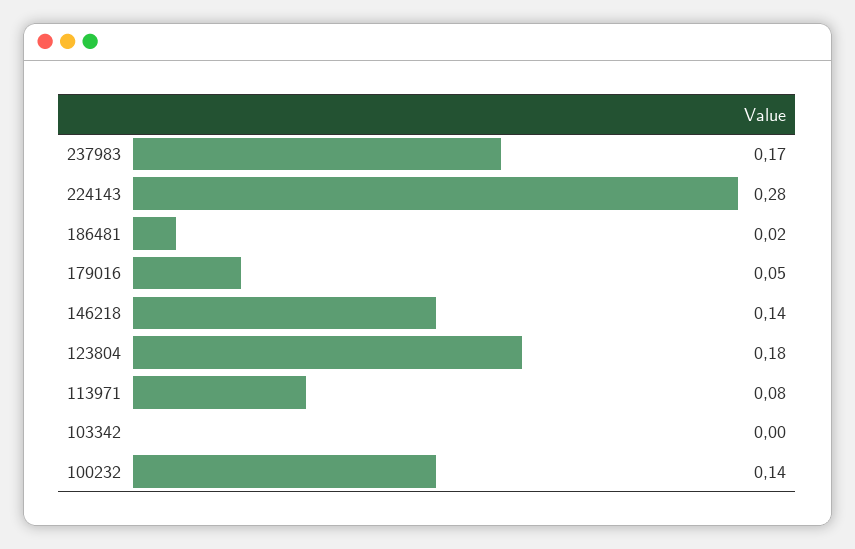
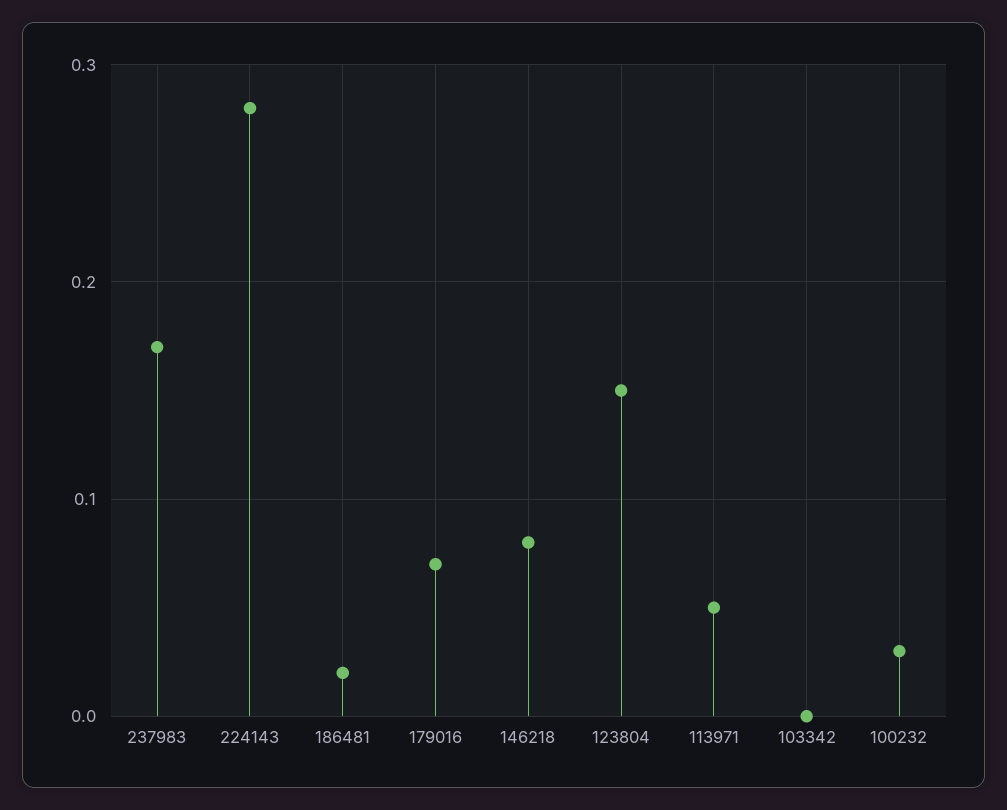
  {
    "237983": 0.17,
    "224143": 0.28,
    "186481": 0.02,
-   "179016": 0.05,
+   "179016": 0.07,
-   "146218": 0.14,
+   "146218": 0.08,
-   "123804": 0.18,
+   "123804": 0.15,
-   "113971": 0.08,
+   "113971": 0.05,
    "103342": 0,
-   "100232": 0.14
+   "100232": 0.03
  }

